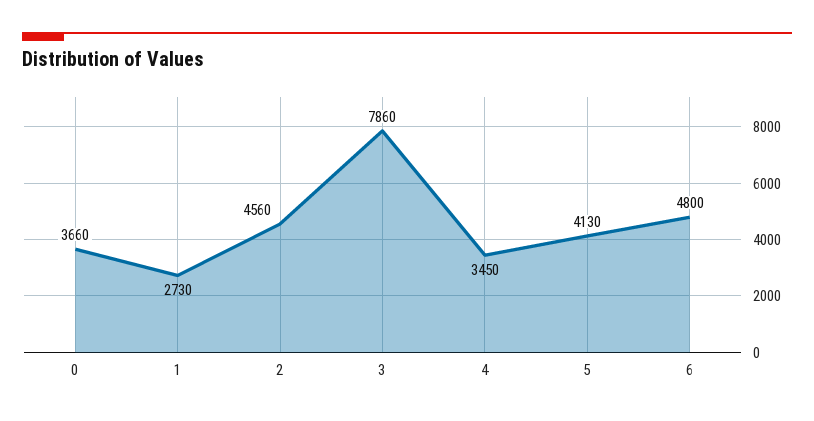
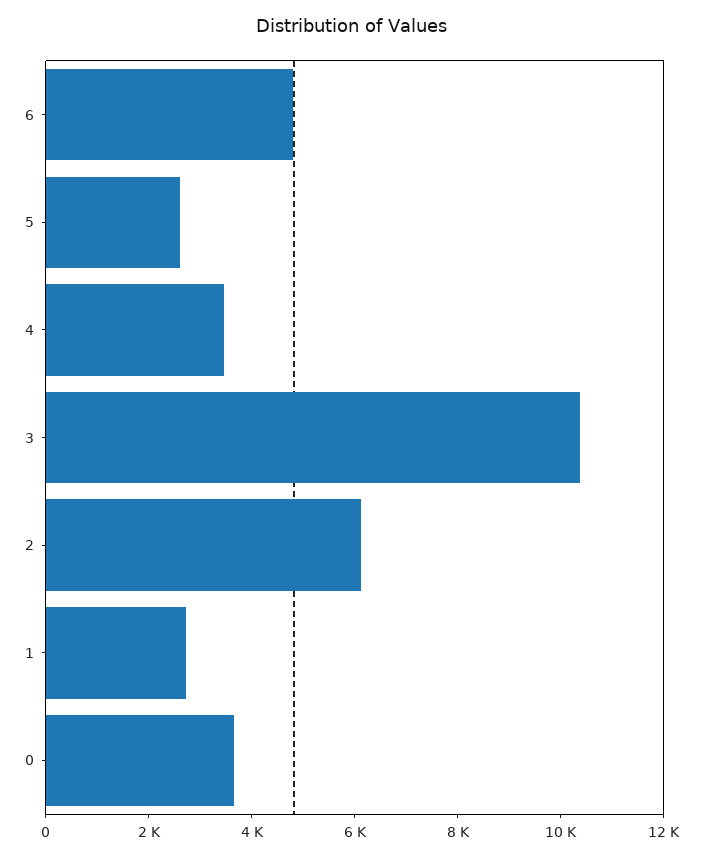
  {
    "0": 3660,
    "1": 2730,
-   "2": 4560,
+   "2": 6000,
-   "3": 7860,
+   "3": 10500,
    "4": 3450,
-   "5": 4130,
+   "5": 2500,
    "6": 4800
  }

